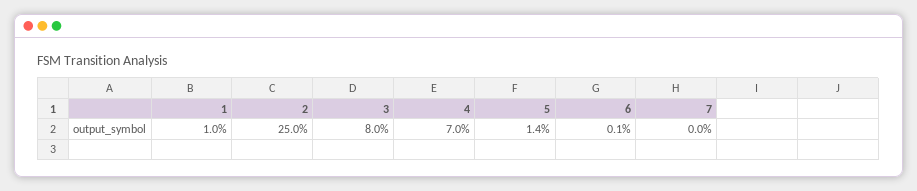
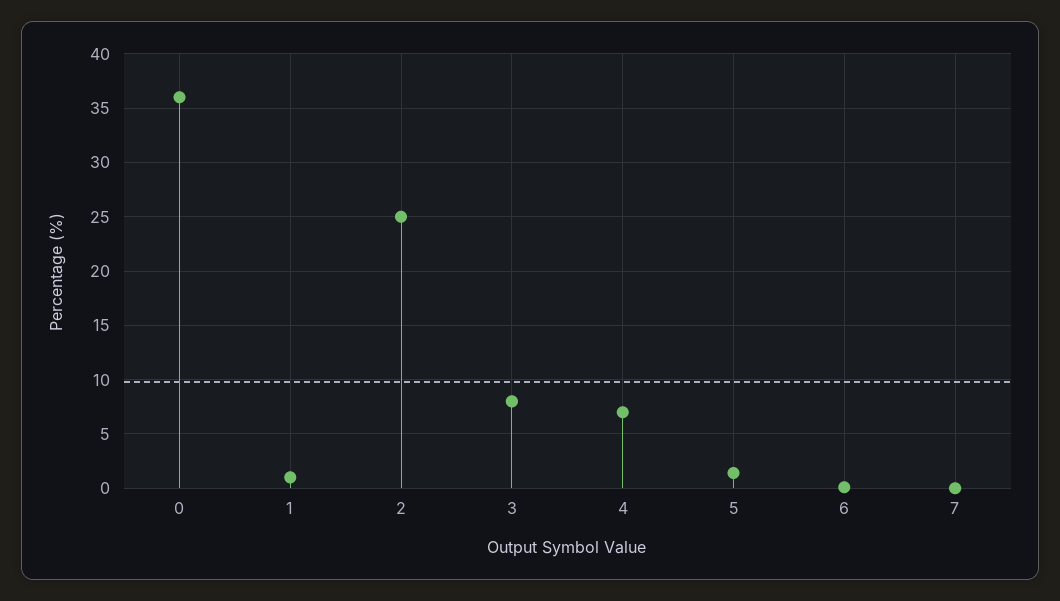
  {
    "1": 1,
    "2": 25,
    "3": 8,
    "4": 7,
    "5": 1.4,
    "6": 0.1,
-   "7": 0
+   "7": 0,
+   "0": 36
  }

